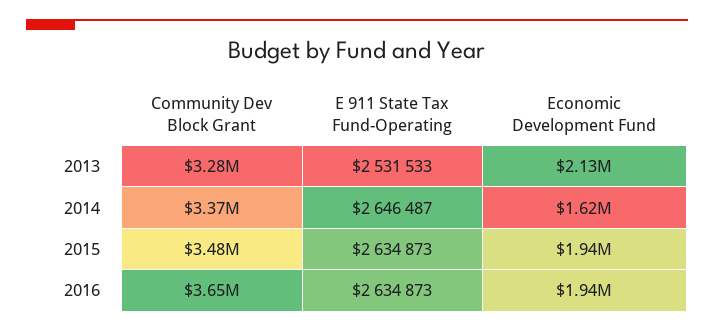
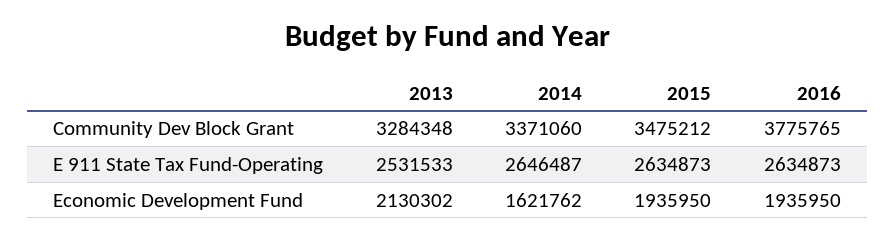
  {
    "Community Dev Block Grant": {
      "2013": 3284348,
      "2014": 3371060,
      "2015": 3475212,
-     "2016": 3650000
+     "2016": 3775765
    },
    "E 911 State Tax Fund-Operating": {
      "2013": 2531533,
      "2014": 2646487,
      "2015": 2634873,
      "2016": 2634873
    },
    "Economic Development Fund": {
      "2013": 2130302,
      "2014": 1621762,
      "2015": 1935950,
      "2016": 1935950
    }
  }

